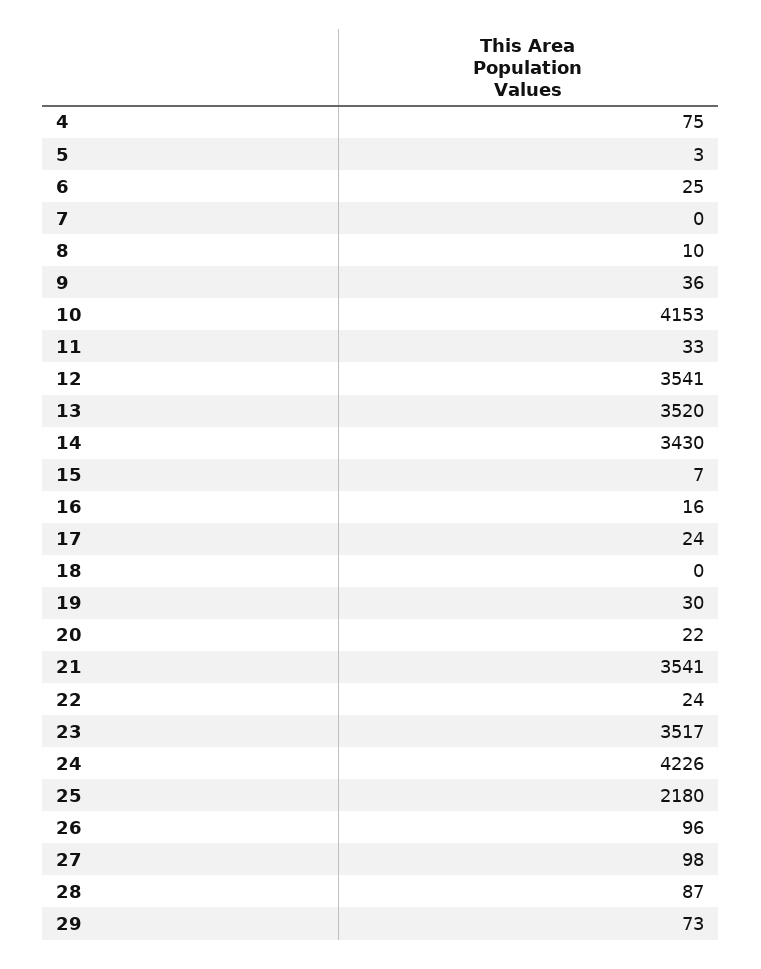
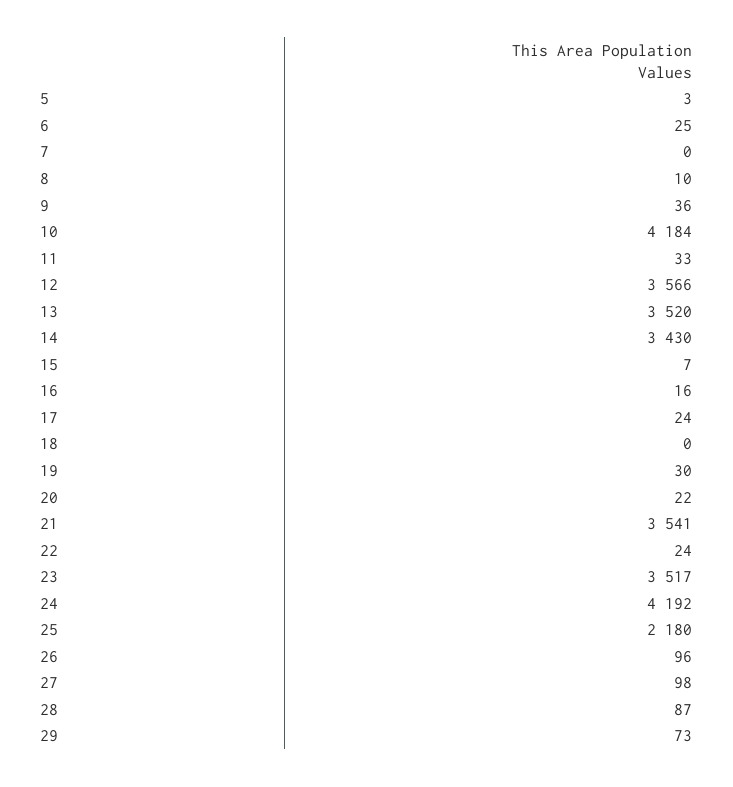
  {
-   "4": 75,
    "5": 3,
    "6": 25,
    "7": 0,
    "8": 10,
    "9": 36,
-   "10": 4153,
+   "10": 4184,
    "11": 33,
-   "12": 3541,
+   "12": 3566,
    "13": 3520,
    "14": 3430,
    "15": 7,
    "16": 16,
    "17": 24,
    "18": 0,
    "19": 30,
    "20": 22,
    "21": 3541,
    "22": 24,
    "23": 3517,
-   "24": 4226,
+   "24": 4192,
    "25": 2180,
    "26": 96,
    "27": 98,
    "28": 87,
    "29": 73
  }

